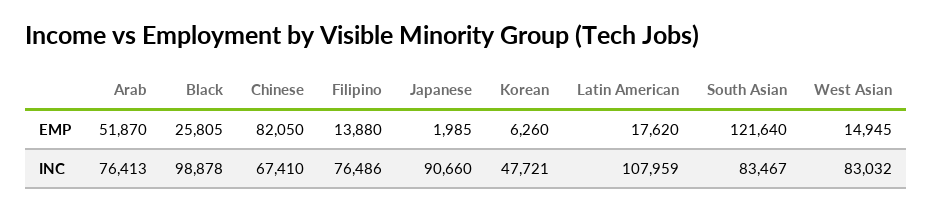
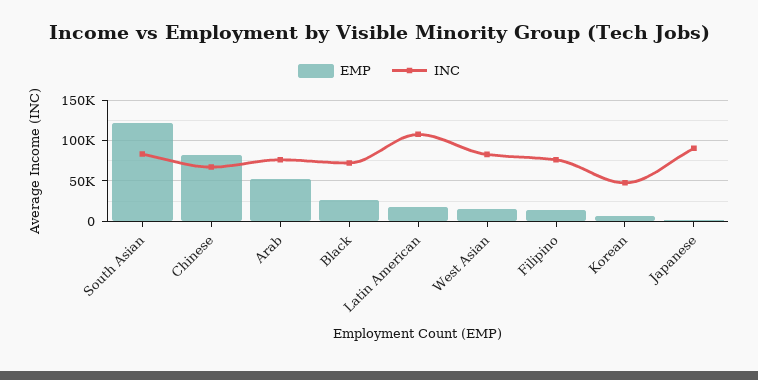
  {
    "EMP": {
      "Arab": 51870,
      "Black": 25805,
      "Chinese": 82050,
      "Filipino": 13880,
      "Japanese": 1985,
      "Korean": 6260,
      "Latin American": 17620,
      "South Asian": 121640,
      "West Asian": 14945
    },
    "INC": {
      "Arab": 76413,
-     "Black": 98878,
+     "Black": 70000,
      "Chinese": 67410,
      "Filipino": 76486,
      "Japanese": 90660,
      "Korean": 47721,
      "Latin American": 107959,
      "South Asian": 83467,
      "West Asian": 83032
    }
  }

